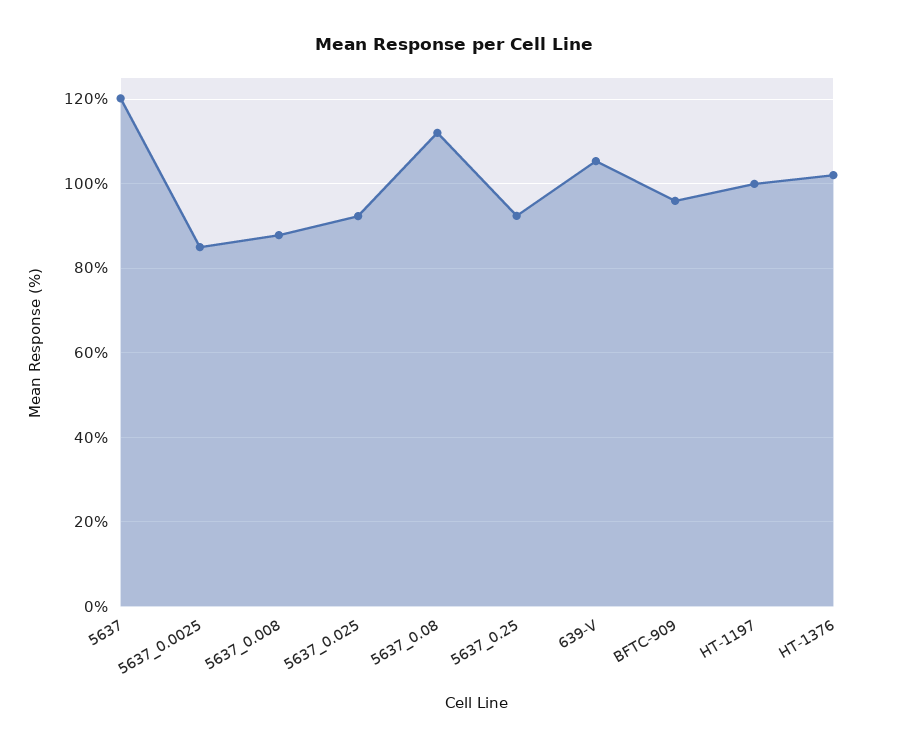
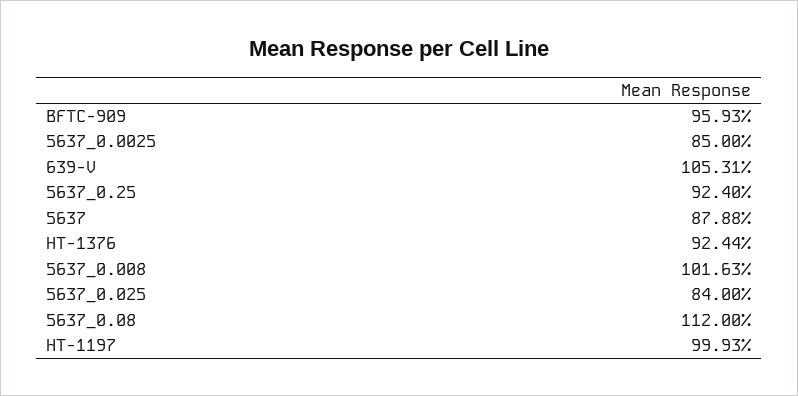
  {
-   "5637": 120,
+   "5637": 87.88,
    "5637_0.0025": 85,
-   "5637_0.008": 88,
+   "5637_0.008": 101.63,
-   "5637_0.025": 92,
+   "5637_0.025": 84,
    "5637_0.08": 112,
    "5637_0.25": 92.4,
    "639-V": 105.31,
    "BFTC-909": 95.93,
    "HT-1197": 99.93,
-   "HT-1376": 102
+   "HT-1376": 92.44
  }

